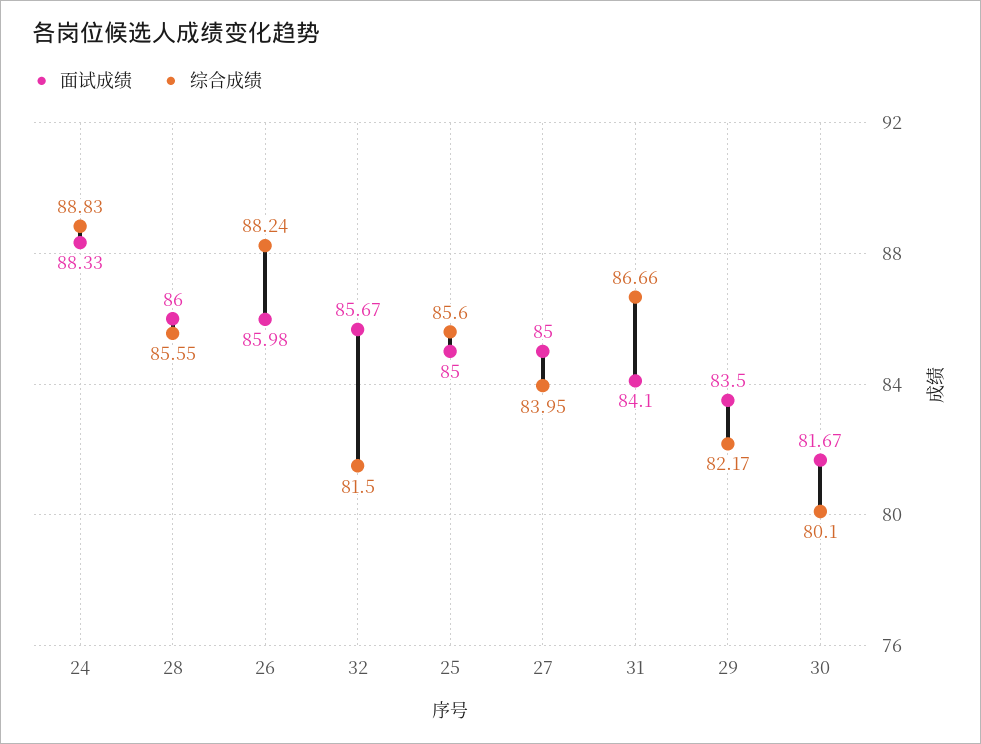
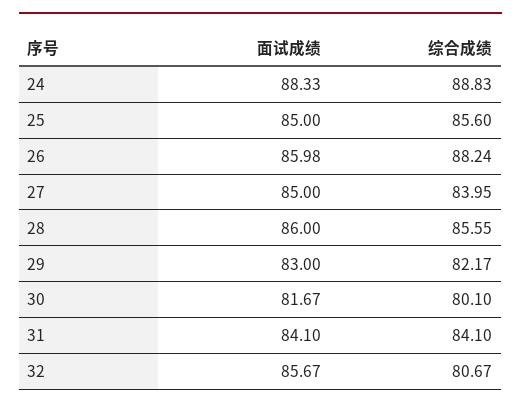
  {
    "面试成绩": {
      "24": 88.33,
      "28": 86,
      "26": 85.98,
      "32": 85.67,
      "25": 85,
      "27": 85,
      "31": 84.1,
-     "29": 83.5,
+     "29": 83,
      "30": 81.67
    },
    "综合成绩": {
      "24": 88.83,
      "28": 85.55,
      "26": 88.24,
-     "32": 81.5,
+     "32": 80.67,
      "25": 85.6,
      "27": 83.95,
-     "31": 86.66,
+     "31": 84.1,
      "29": 82.17,
      "30": 80.1
    }
  }

